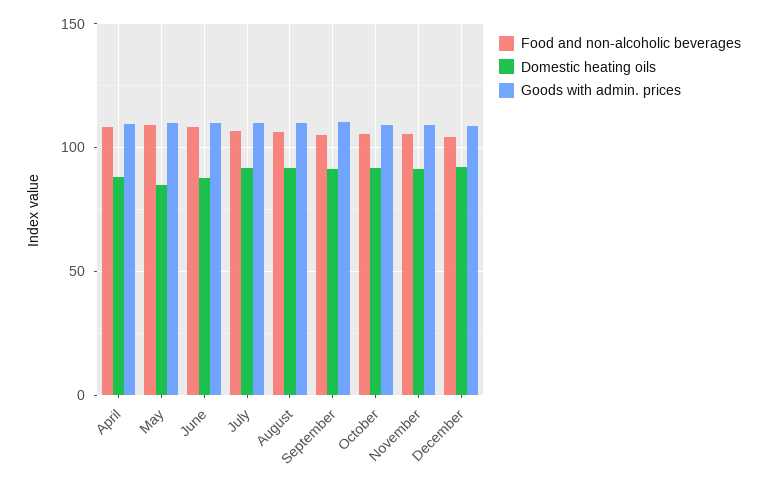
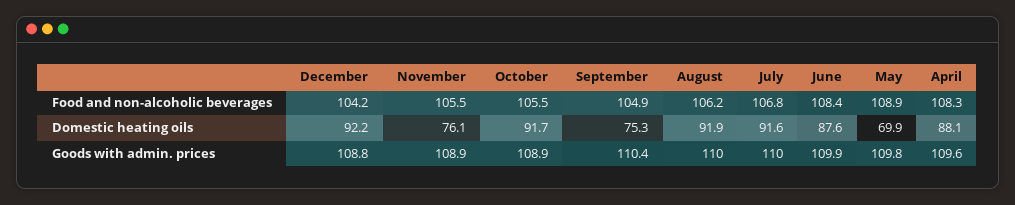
  {
    "Food and non-alcoholic beverages": {
      "April": 108.3,
      "May": 108.9,
      "June": 108.4,
      "July": 106.8,
      "August": 106.2,
      "September": 104.9,
      "October": 105.5,
      "November": 105.5,
      "December": 104.2
    },
    "Domestic heating oils": {
      "April": 88.1,
-     "May": 85,
+     "May": 69.9,
      "June": 87.6,
      "July": 91.6,
      "August": 91.9,
-     "September": 90,
+     "September": 75.3,
      "October": 91.7,
-     "November": 90,
+     "November": 76.1,
      "December": 92.2
    },
    "Goods with admin. prices": {
      "April": 109.6,
      "May": 109.8,
      "June": 109.9,
      "July": 110,
      "August": 110,
      "September": 110.4,
      "October": 108.9,
      "November": 108.9,
      "December": 108.8
    }
  }

